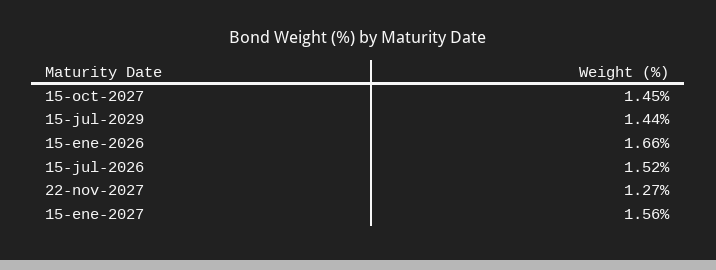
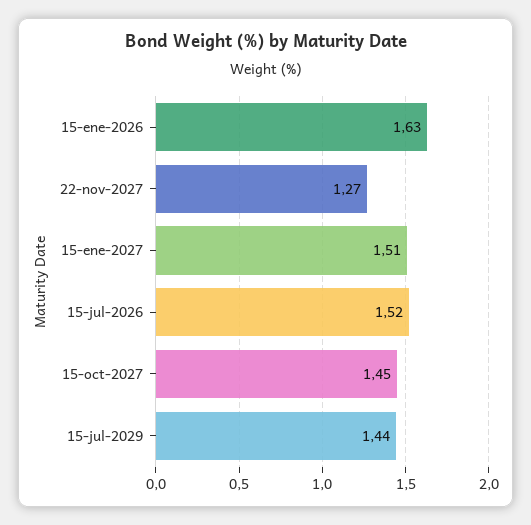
  {
    "15-oct-2027": 1.45,
    "15-jul-2029": 1.44,
-   "15-ene-2026": 1.66,
+   "15-ene-2026": 1.63,
    "15-jul-2026": 1.52,
    "22-nov-2027": 1.27,
-   "15-ene-2027": 1.56
+   "15-ene-2027": 1.51
  }

